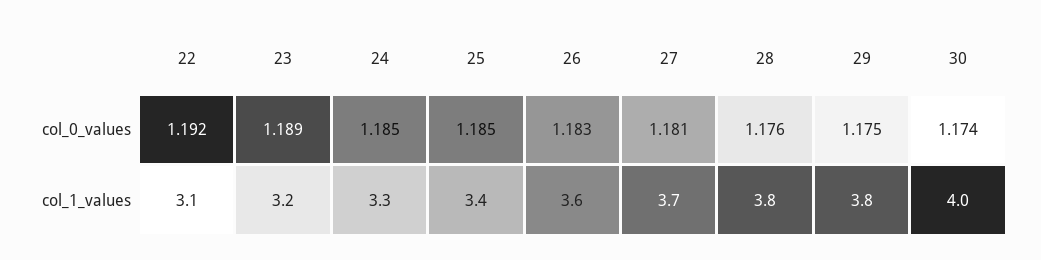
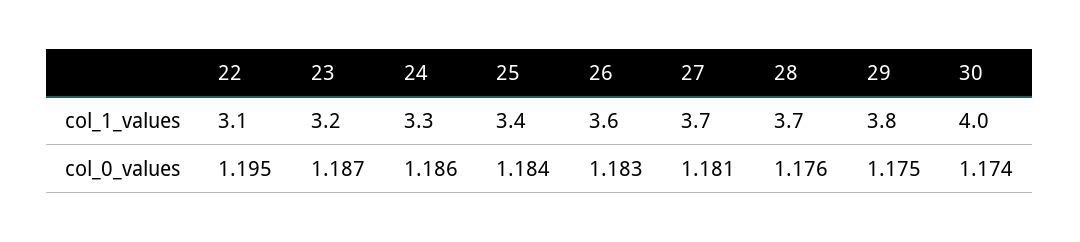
  {
    "22": {
-     "col_0_values": 1.192,
+     "col_0_values": 1.195,
      "col_1_values": 3.1
    },
    "23": {
-     "col_0_values": 1.189,
+     "col_0_values": 1.187,
      "col_1_values": 3.2
    },
    "24": {
-     "col_0_values": 1.185,
+     "col_0_values": 1.186,
      "col_1_values": 3.3
    },
    "25": {
-     "col_0_values": 1.185,
+     "col_0_values": 1.184,
      "col_1_values": 3.4
    },
    "26": {
      "col_0_values": 1.183,
      "col_1_values": 3.6
    },
    "27": {
      "col_0_values": 1.181,
      "col_1_values": 3.7
    },
    "28": {
      "col_0_values": 1.176,
-     "col_1_values": 3.8
+     "col_1_values": 3.7
    },
    "29": {
      "col_0_values": 1.175,
      "col_1_values": 3.8
    },
    "30": {
      "col_0_values": 1.174,
      "col_1_values": 4
    }
  }

